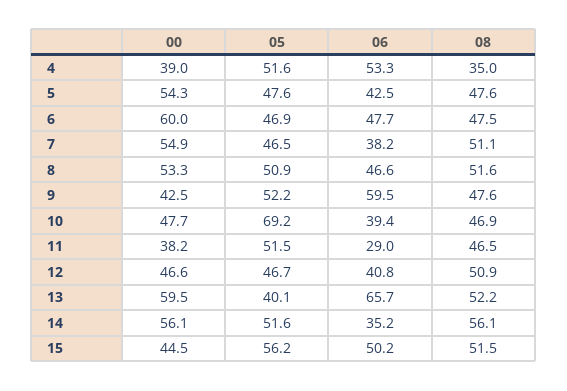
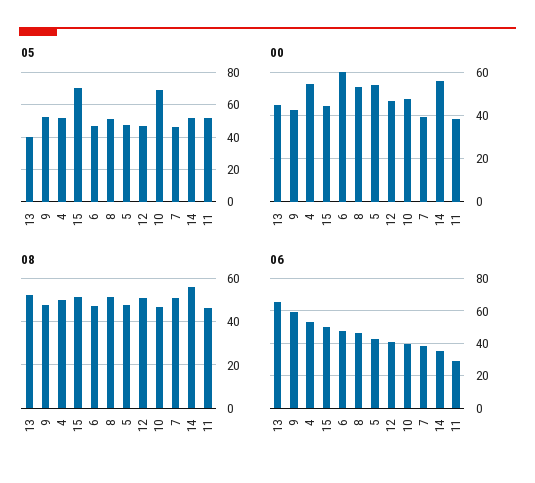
  {
    "00": {
-     "4": 39,
+     "4": 55,
      "5": 54.3,
      "6": 60,
-     "7": 54.9,
+     "7": 40,
      "8": 53.3,
      "9": 42.5,
      "10": 47.7,
      "11": 38.2,
      "12": 46.6,
-     "13": 59.5,
+     "13": 45,
      "14": 56.1,
      "15": 44.5
    },
    "05": {
      "4": 51.6,
      "5": 47.6,
      "6": 46.9,
      "7": 46.5,
      "8": 50.9,
      "9": 52.2,
      "10": 69.2,
      "11": 51.5,
      "12": 46.7,
      "13": 40.1,
      "14": 51.6,
-     "15": 56.2
+     "15": 70
    },
    "06": {
      "4": 53.3,
      "5": 42.5,
      "6": 47.7,
      "7": 38.2,
      "8": 46.6,
      "9": 59.5,
      "10": 39.4,
      "11": 29,
      "12": 40.8,
      "13": 65.7,
      "14": 35.2,
      "15": 50.2
    },
    "08": {
-     "4": 35,
+     "4": 50,
      "5": 47.6,
      "6": 47.5,
      "7": 51.1,
      "8": 51.6,
      "9": 47.6,
      "10": 46.9,
      "11": 46.5,
      "12": 50.9,
      "13": 52.2,
      "14": 56.1,
      "15": 51.5
    }
  }

